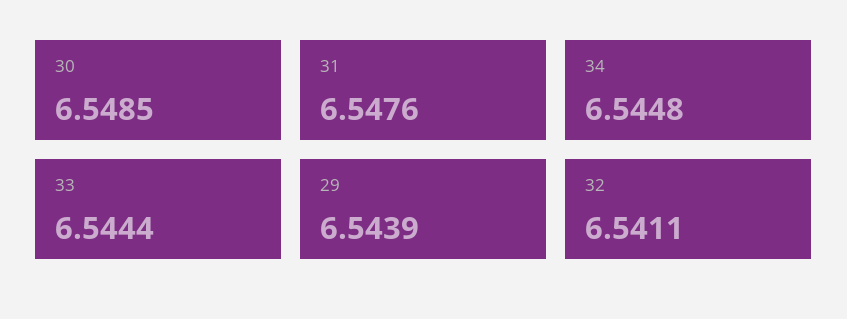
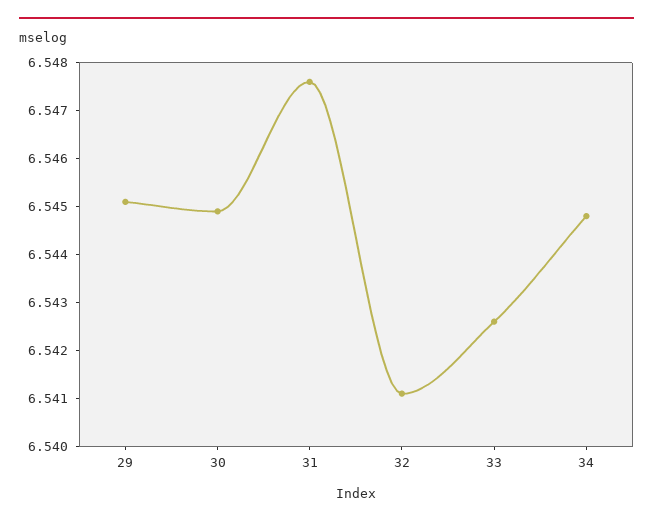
  {
-   "30": 6.5485,
+   "30": 6.545,
    "31": 6.5476,
    "34": 6.5448,
-   "33": 6.5444,
+   "33": 6.5425,
-   "29": 6.5439,
+   "29": 6.545,
    "32": 6.5411
  }

